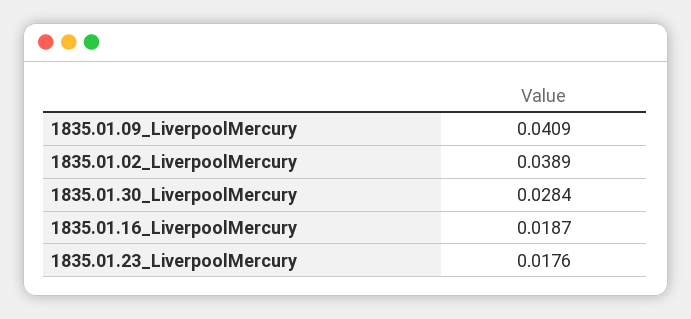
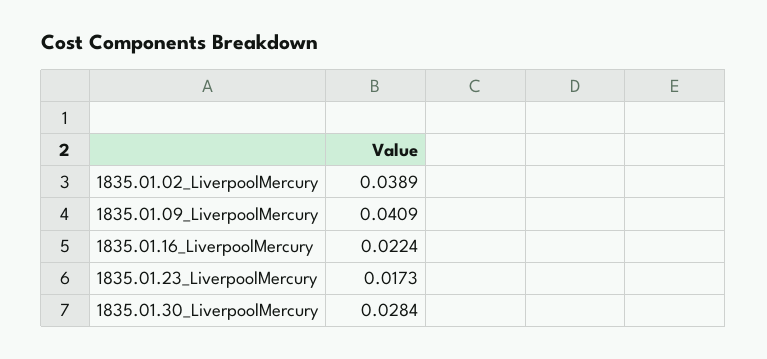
  {
    "1835.01.09_LiverpoolMercury": 0.0409,
    "1835.01.02_LiverpoolMercury": 0.0389,
    "1835.01.30_LiverpoolMercury": 0.0284,
-   "1835.01.16_LiverpoolMercury": 0.0187,
+   "1835.01.16_LiverpoolMercury": 0.0224,
-   "1835.01.23_LiverpoolMercury": 0.0176
+   "1835.01.23_LiverpoolMercury": 0.0173
  }

